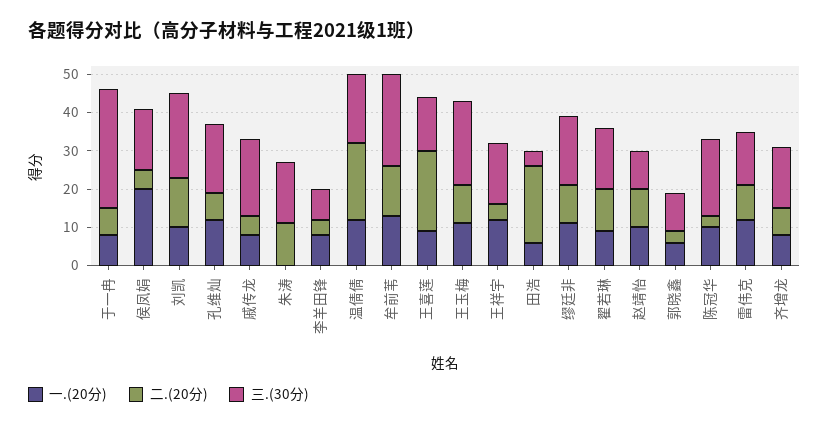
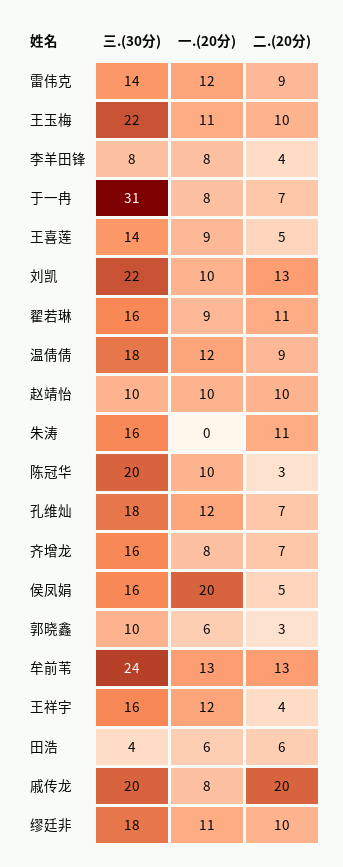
  {
    "一.(20分)": {
      "于一冉": 8,
      "侯凤娟": 20,
      "刘凯": 10,
      "孔维灿": 12,
      "戚传龙": 8,
      "朱涛": 0,
      "李羊田锋": 8,
      "温倩倩": 12,
      "牟前苇": 13,
      "王喜莲": 9,
      "王玉梅": 11,
      "王祥宇": 12,
      "田浩": 6,
      "缪廷非": 11,
      "翟若琳": 9,
      "赵靖怡": 10,
      "郭晓鑫": 6,
      "陈冠华": 10,
      "雷伟克": 12,
      "齐增龙": 8
    },
    "二.(20分)": {
      "于一冉": 7,
      "侯凤娟": 5,
      "刘凯": 13,
      "孔维灿": 7,
-     "戚传龙": 5,
+     "戚传龙": 20,
      "朱涛": 11,
      "李羊田锋": 4,
-     "温倩倩": 20,
+     "温倩倩": 9,
      "牟前苇": 13,
-     "王喜莲": 20,
+     "王喜莲": 5,
      "王玉梅": 10,
      "王祥宇": 4,
-     "田浩": 20,
+     "田浩": 6,
      "缪廷非": 10,
      "翟若琳": 11,
      "赵靖怡": 10,
      "郭晓鑫": 3,
      "陈冠华": 3,
      "雷伟克": 9,
      "齐增龙": 7
    },
    "三.(30分)": {
      "于一冉": 31,
      "侯凤娟": 16,
      "刘凯": 22,
      "孔维灿": 18,
      "戚传龙": 20,
      "朱涛": 16,
      "李羊田锋": 8,
      "温倩倩": 18,
      "牟前苇": 24,
      "王喜莲": 14,
      "王玉梅": 22,
      "王祥宇": 16,
      "田浩": 4,
      "缪廷非": 18,
      "翟若琳": 16,
      "赵靖怡": 10,
      "郭晓鑫": 10,
      "陈冠华": 20,
      "雷伟克": 14,
      "齐增龙": 16
    }
  }

